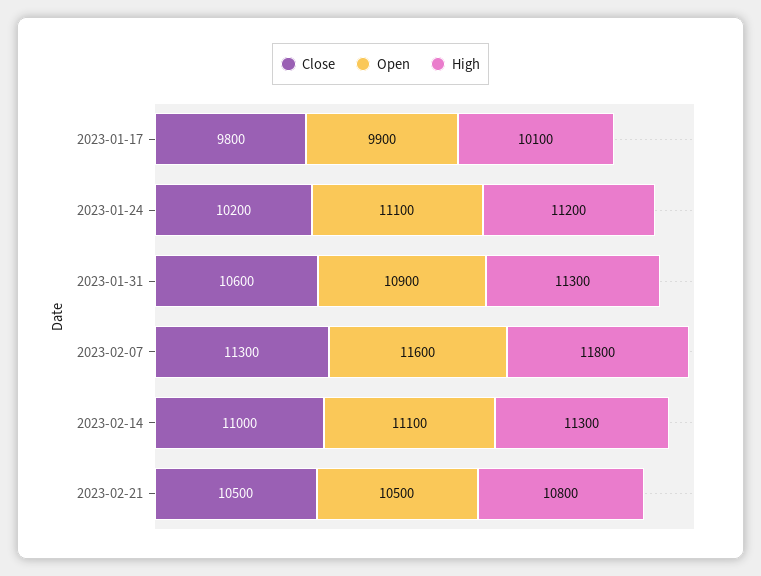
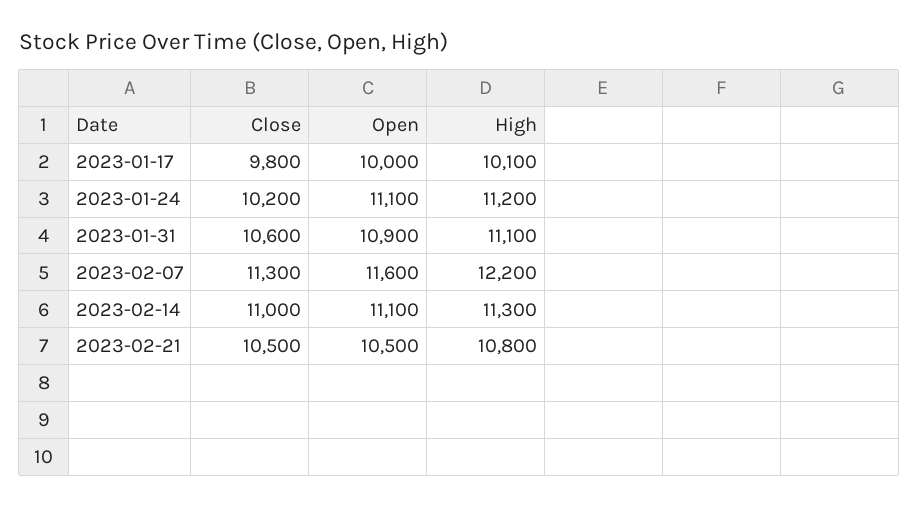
  {
    "Close": {
      "2023-01-17": 9800,
      "2023-01-24": 10200,
      "2023-01-31": 10600,
      "2023-02-07": 11300,
      "2023-02-14": 11000,
      "2023-02-21": 10500
    },
    "Open": {
-     "2023-01-17": 9900,
+     "2023-01-17": 10000,
      "2023-01-24": 11100,
      "2023-01-31": 10900,
      "2023-02-07": 11600,
      "2023-02-14": 11100,
      "2023-02-21": 10500
    },
    "High": {
      "2023-01-17": 10100,
      "2023-01-24": 11200,
-     "2023-01-31": 11300,
+     "2023-01-31": 11100,
-     "2023-02-07": 11800,
+     "2023-02-07": 12200,
      "2023-02-14": 11300,
      "2023-02-21": 10800
    }
  }

